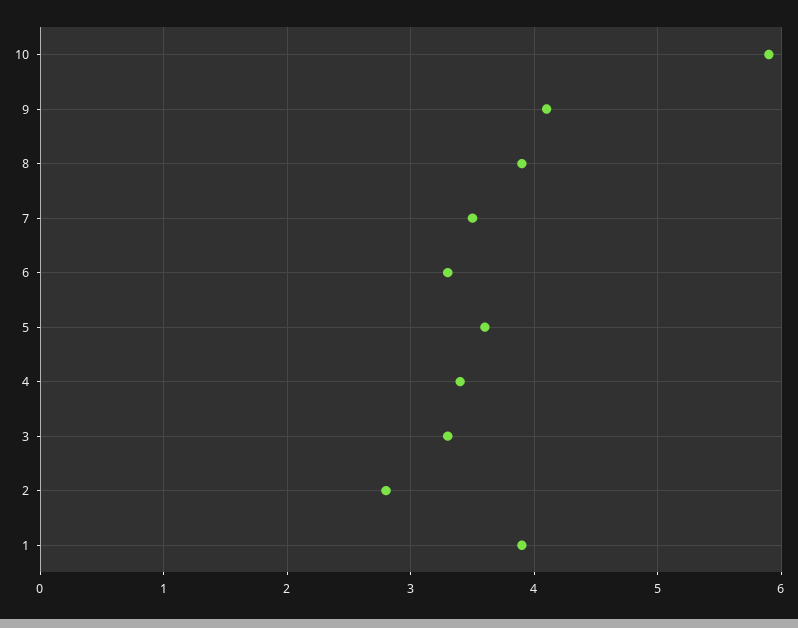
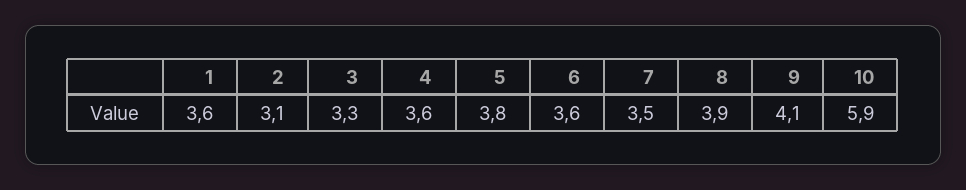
  {
    "10": 5.9,
    "9": 4.1,
    "8": 3.9,
    "7": 3.5,
-   "6": 3.3,
+   "6": 3.6,
-   "5": 3.6,
+   "5": 3.8,
-   "4": 3.4,
+   "4": 3.6,
    "3": 3.3,
-   "2": 2.8,
+   "2": 3.1,
-   "1": 3.9
+   "1": 3.6
  }

